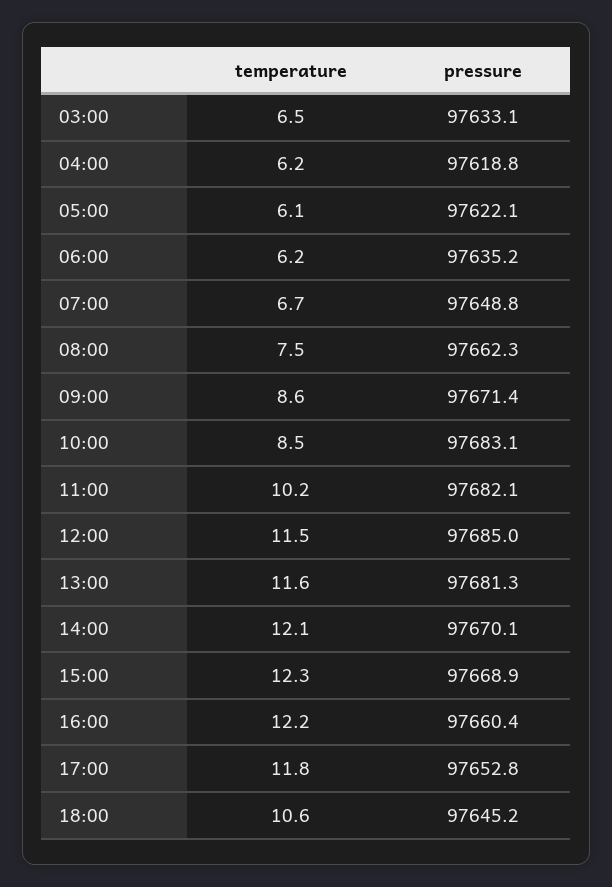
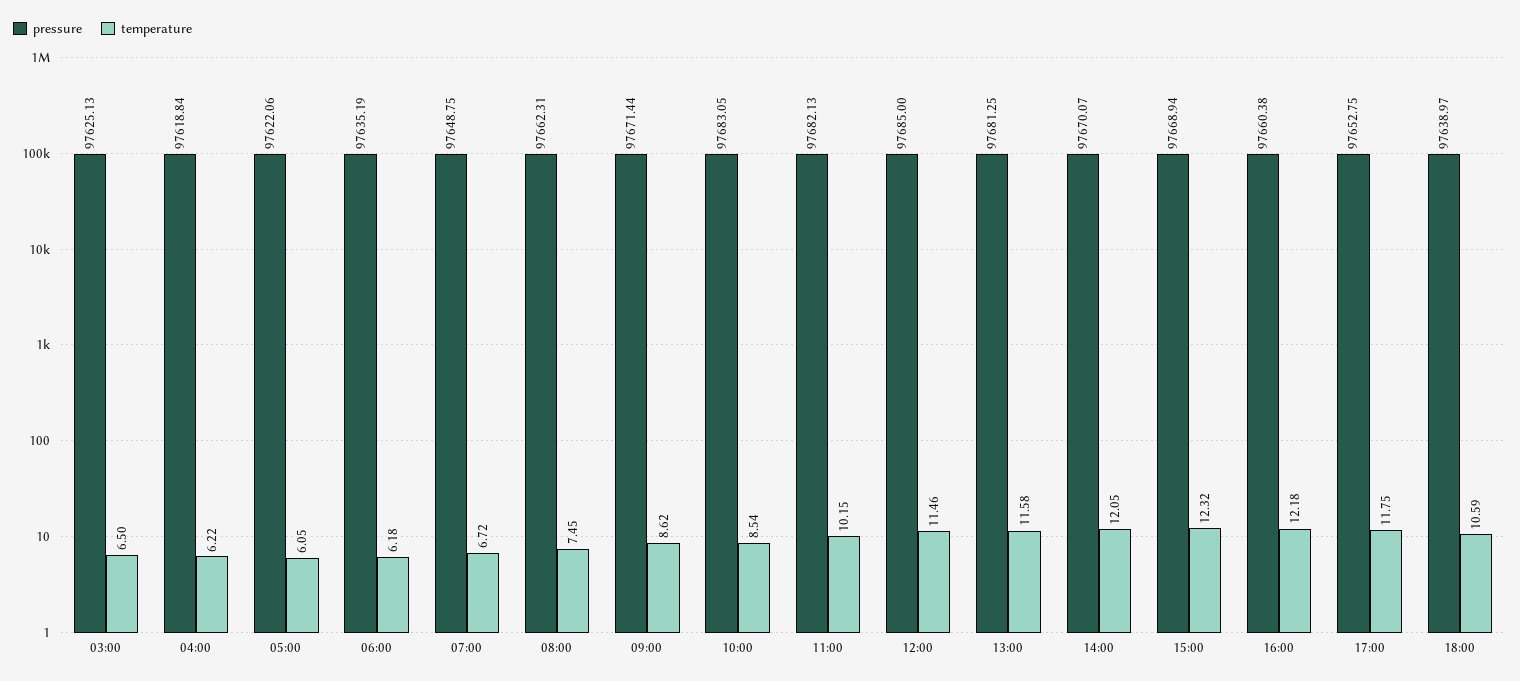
  {
    "temperature": {
      "03:00": 6.5,
      "04:00": 6.22,
      "05:00": 6.05,
      "06:00": 6.18,
      "07:00": 6.72,
      "08:00": 7.45,
      "09:00": 8.62,
      "10:00": 8.54,
      "11:00": 10.15,
      "12:00": 11.46,
      "13:00": 11.58,
      "14:00": 12.05,
      "15:00": 12.32,
      "16:00": 12.18,
      "17:00": 11.75,
      "18:00": 10.59
    },
    "pressure": {
-     "03:00": 97633.1,
+     "03:00": 97625.13,
      "04:00": 97618.84,
      "05:00": 97622.06,
      "06:00": 97635.19,
      "07:00": 97648.75,
      "08:00": 97662.31,
      "09:00": 97671.44,
      "10:00": 97683.05,
      "11:00": 97682.13,
      "12:00": 97685,
      "13:00": 97681.25,
      "14:00": 97670.07,
      "15:00": 97668.94,
      "16:00": 97660.38,
      "17:00": 97652.75,
-     "18:00": 97645.2
+     "18:00": 97638.97
    }
  }

